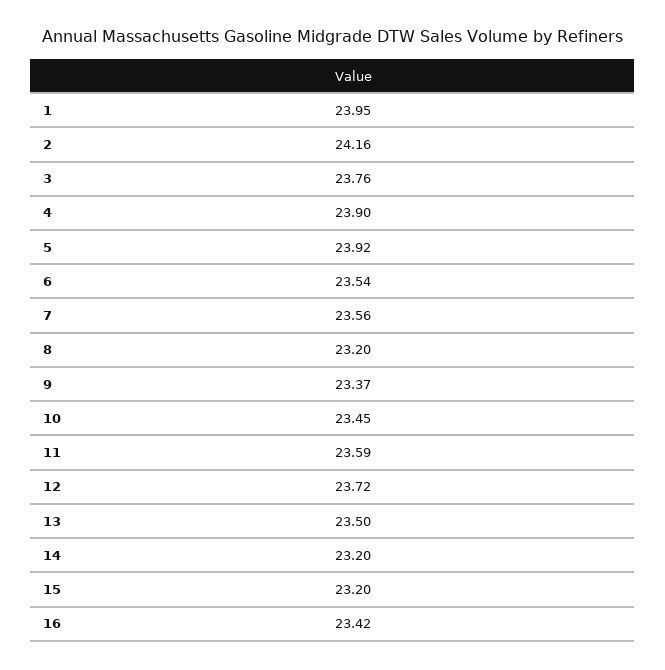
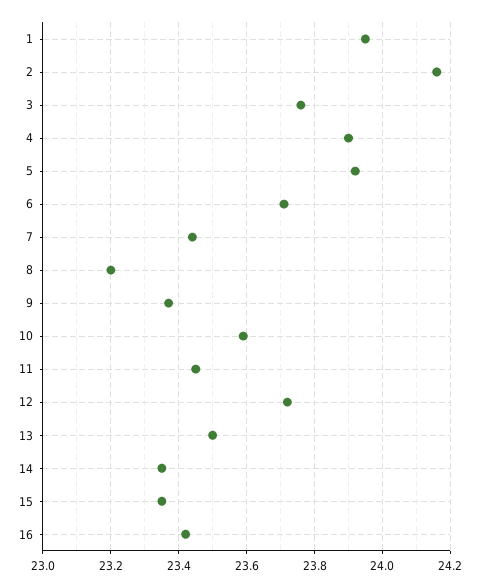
  {
    "1": 23.95,
    "2": 24.16,
    "3": 23.76,
    "4": 23.9,
    "5": 23.92,
-   "6": 23.54,
+   "6": 23.7,
-   "7": 23.56,
+   "7": 23.45,
    "8": 23.2,
    "9": 23.37,
-   "10": 23.45,
+   "10": 23.6,
-   "11": 23.59,
+   "11": 23.45,
    "12": 23.72,
    "13": 23.5,
-   "14": 23.2,
+   "14": 23.35,
-   "15": 23.2,
+   "15": 23.35,
    "16": 23.42
  }

